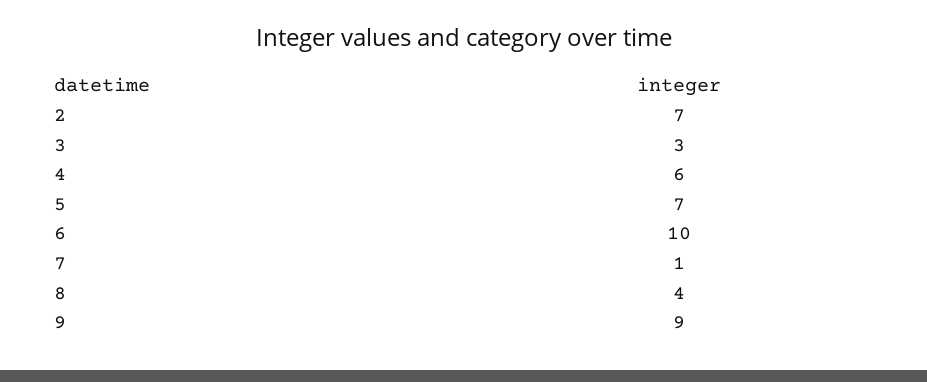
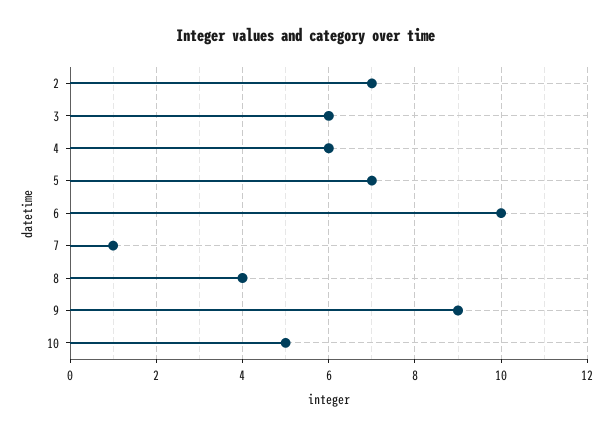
  {
    "2": 7,
-   "3": 3,
+   "3": 6,
    "4": 6,
    "5": 7,
    "6": 10,
    "7": 1,
    "8": 4,
-   "9": 9
+   "9": 9,
+   "10": 5
  }

